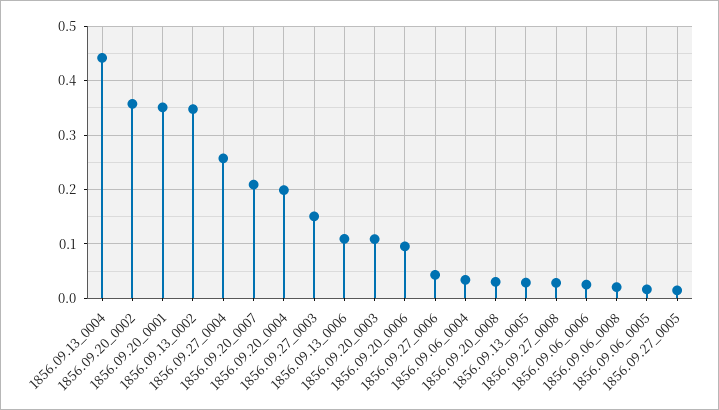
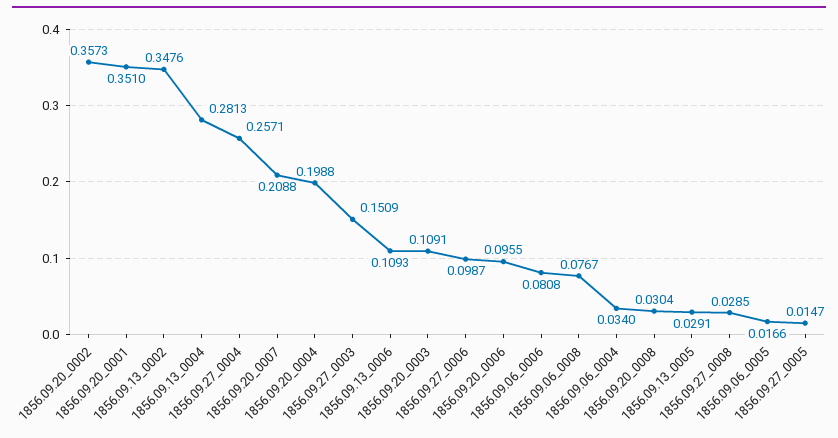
  {
-   "1856.09.13_0004": 0.44,
+   "1856.09.13_0004": 0.2813,
    "1856.09.20_0002": 0.3573,
    "1856.09.20_0001": 0.351,
    "1856.09.13_0002": 0.3476,
    "1856.09.27_0004": 0.2571,
    "1856.09.20_0007": 0.2088,
    "1856.09.20_0004": 0.1988,
    "1856.09.27_0003": 0.1509,
    "1856.09.13_0006": 0.1093,
    "1856.09.20_0003": 0.1091,
    "1856.09.20_0006": 0.0955,
-   "1856.09.27_0006": 0.04,
+   "1856.09.27_0006": 0.0987,
    "1856.09.06_0004": 0.034,
    "1856.09.20_0008": 0.0304,
    "1856.09.13_0005": 0.0291,
    "1856.09.27_0008": 0.0285,
-   "1856.09.06_0006": 0.02,
+   "1856.09.06_0006": 0.0808,
-   "1856.09.06_0008": 0.02,
+   "1856.09.06_0008": 0.0767,
    "1856.09.06_0005": 0.0166,
    "1856.09.27_0005": 0.0147
  }

